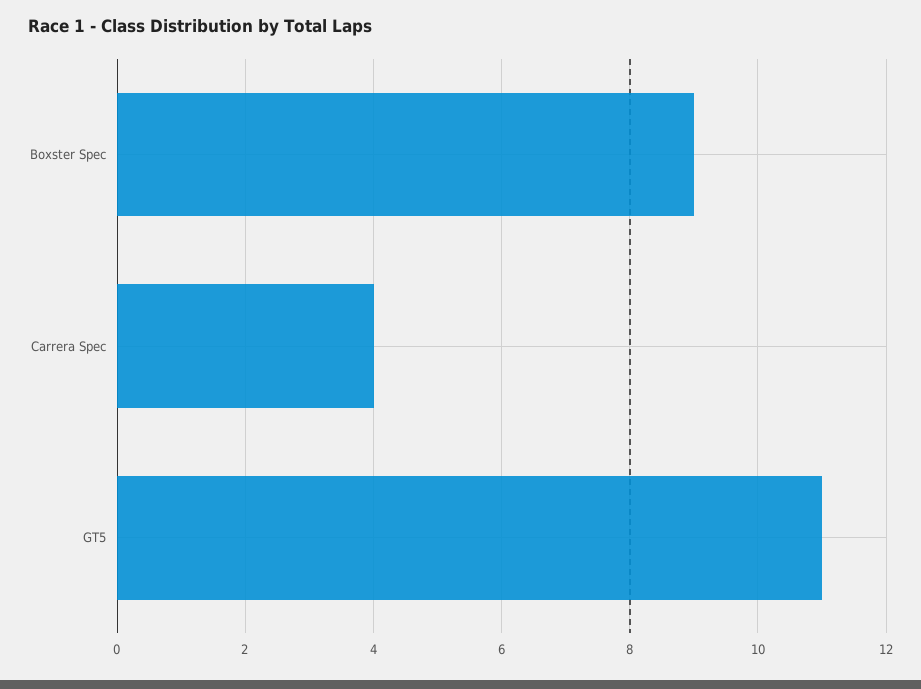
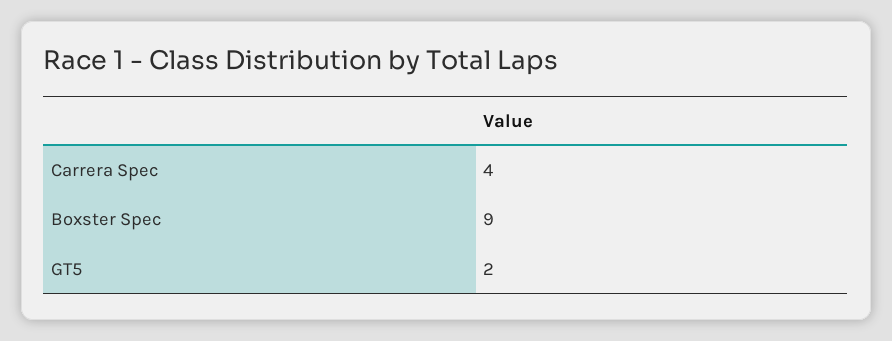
  {
    "Boxster Spec": 9,
    "Carrera Spec": 4,
-   "GT5": 11
+   "GT5": 2
  }

